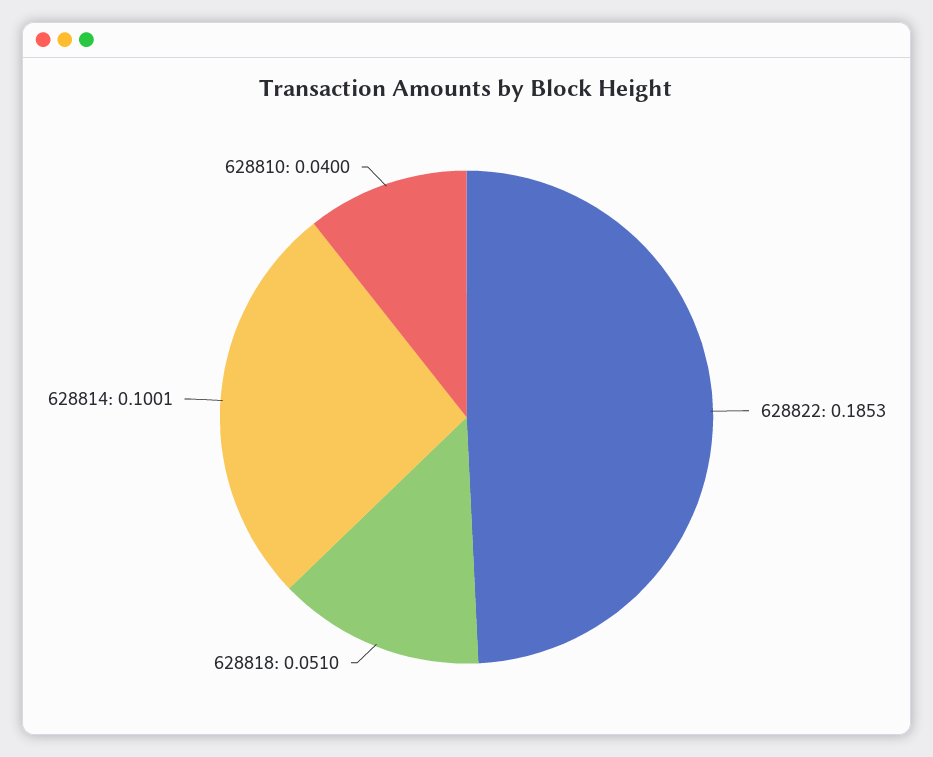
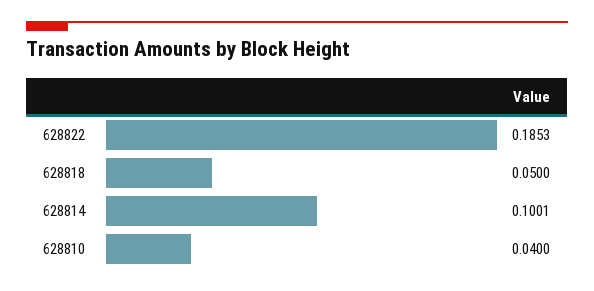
  {
    "628822": 0.1853,
-   "628818": 0.051,
+   "628818": 0.05,
    "628814": 0.1001,
    "628810": 0.04
  }

